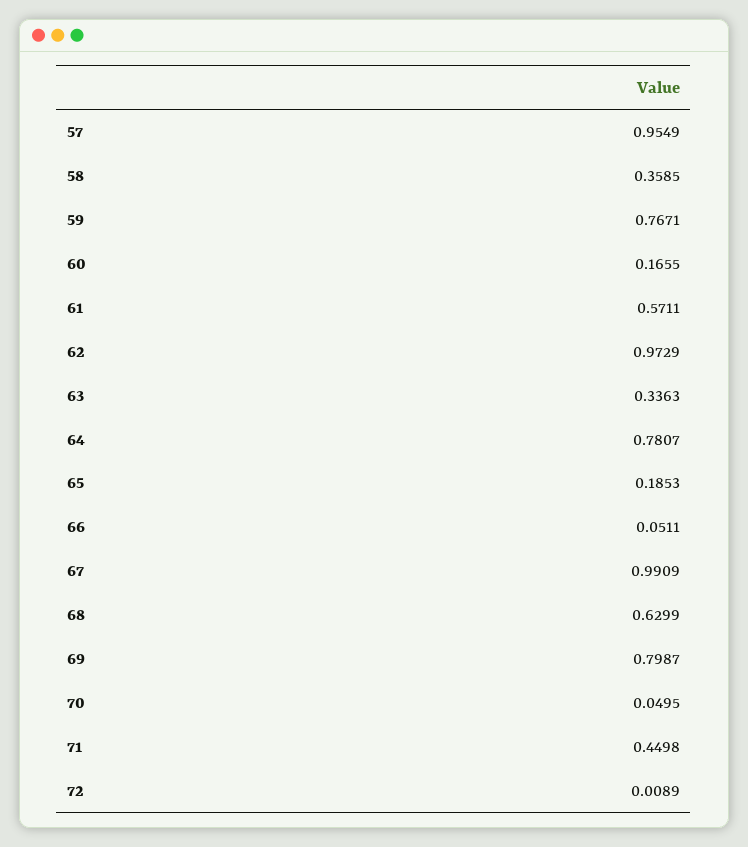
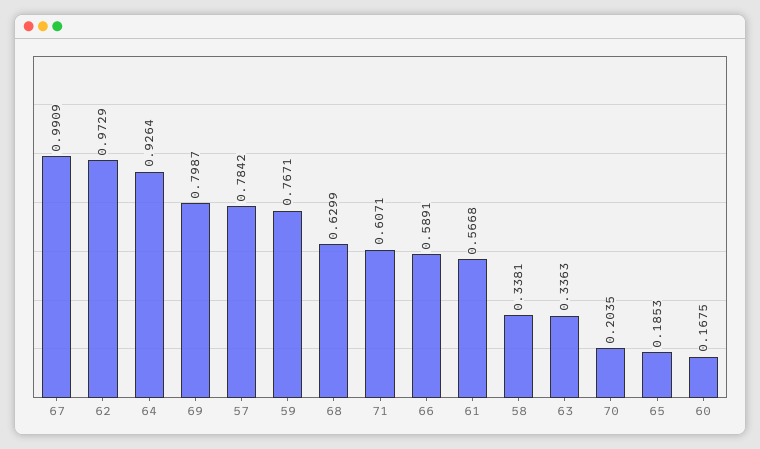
  {
-   "57": 0.9549,
+   "57": 0.7842,
-   "58": 0.3585,
+   "58": 0.3381,
    "59": 0.7671,
-   "60": 0.1655,
+   "60": 0.1675,
-   "61": 0.5711,
+   "61": 0.5668,
    "62": 0.9729,
    "63": 0.3363,
-   "64": 0.7807,
+   "64": 0.9264,
    "65": 0.1853,
-   "66": 0.0511,
+   "66": 0.5891,
    "67": 0.9909,
    "68": 0.6299,
    "69": 0.7987,
-   "70": 0.0495,
+   "70": 0.2035,
-   "71": 0.4498,
+   "71": 0.6071
-   "72": 0.0089
  }

